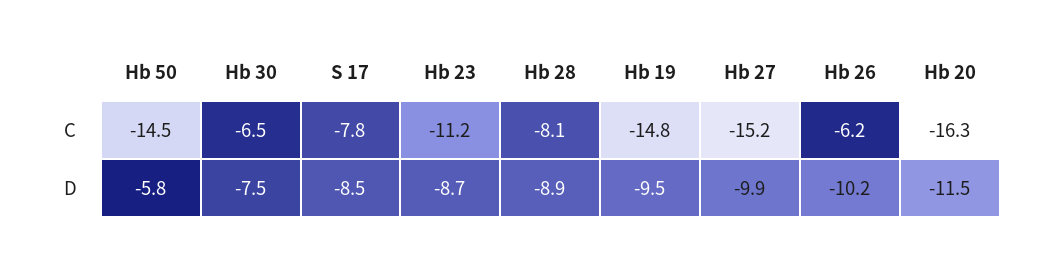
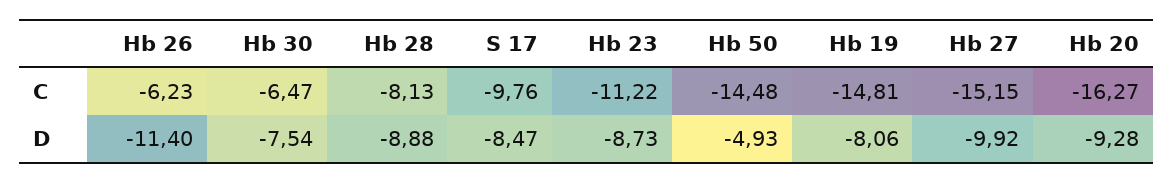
  {
    "Hb 50": {
      "C": -14.48,
-     "D": -5.8
+     "D": -4.93
    },
    "Hb 30": {
      "C": -6.47,
      "D": -7.54
    },
    "S 17": {
-     "C": -7.8,
+     "C": -9.76,
      "D": -8.47
    },
    "Hb 23": {
      "C": -11.22,
      "D": -8.73
    },
    "Hb 28": {
      "C": -8.13,
      "D": -8.88
    },
    "Hb 19": {
      "C": -14.81,
-     "D": -9.5
+     "D": -8.06
    },
    "Hb 27": {
      "C": -15.15,
      "D": -9.92
    },
    "Hb 26": {
      "C": -6.23,
-     "D": -10.2
+     "D": -11.4
    },
    "Hb 20": {
      "C": -16.27,
-     "D": -11.5
+     "D": -9.28
    }
  }

